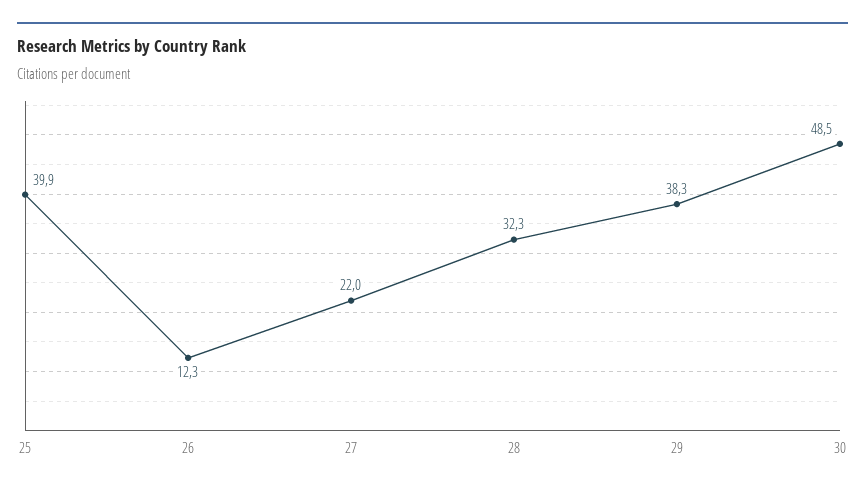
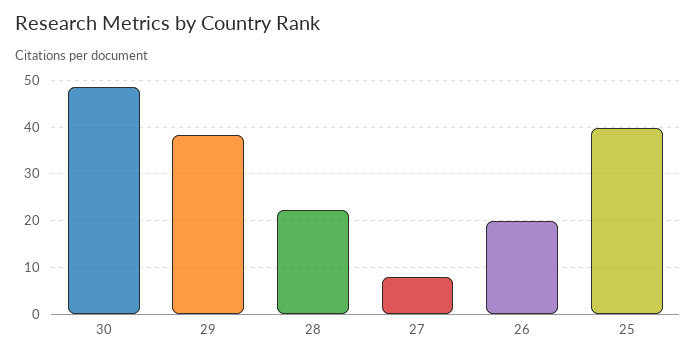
  {
    "25": 39.9,
-   "26": 12.3,
+   "26": 20,
-   "27": 22,
+   "27": 8,
-   "28": 32.3,
+   "28": 22,
    "29": 38.3,
    "30": 48.5
  }

